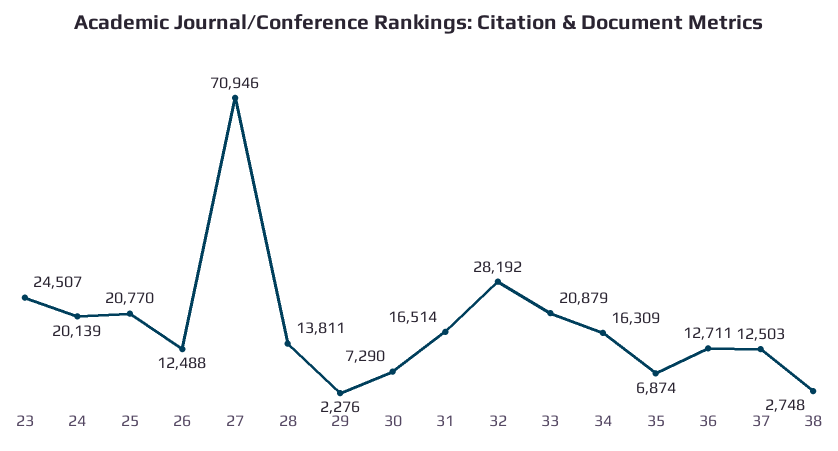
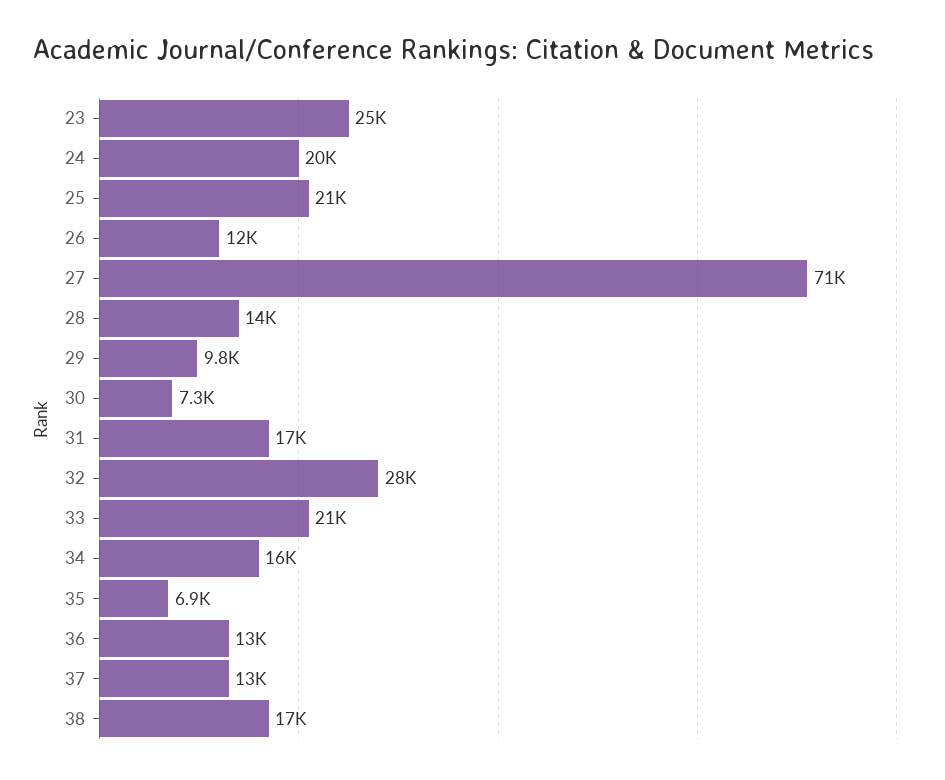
  {
    "23": 24507,
    "24": 20139,
    "25": 20770,
    "26": 12488,
    "27": 70946,
    "28": 13811,
-   "29": 2276,
+   "29": 9800,
    "30": 7290,
    "31": 16514,
    "32": 28192,
    "33": 20879,
    "34": 16309,
    "35": 6874,
    "36": 12711,
    "37": 12503,
-   "38": 2748
+   "38": 17000
  }

